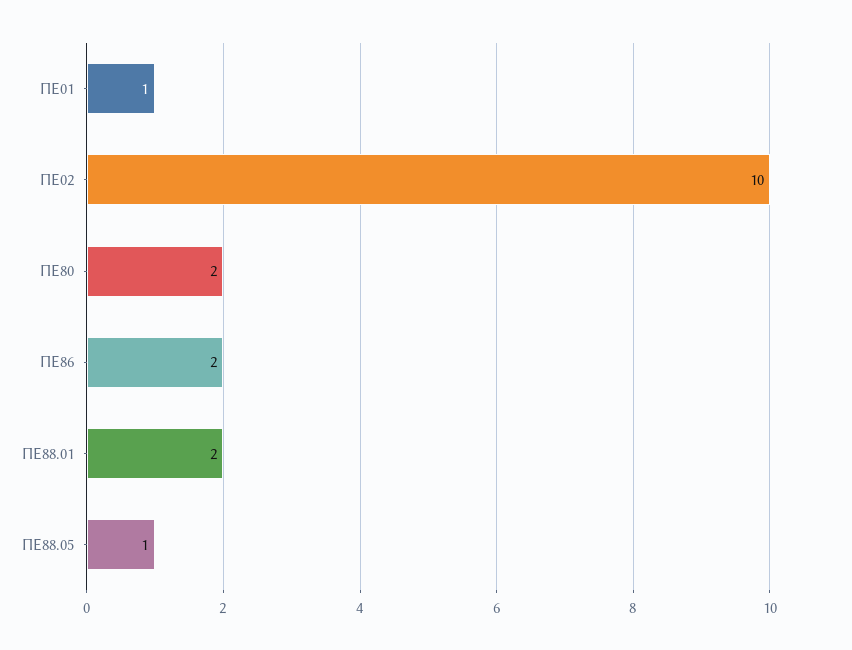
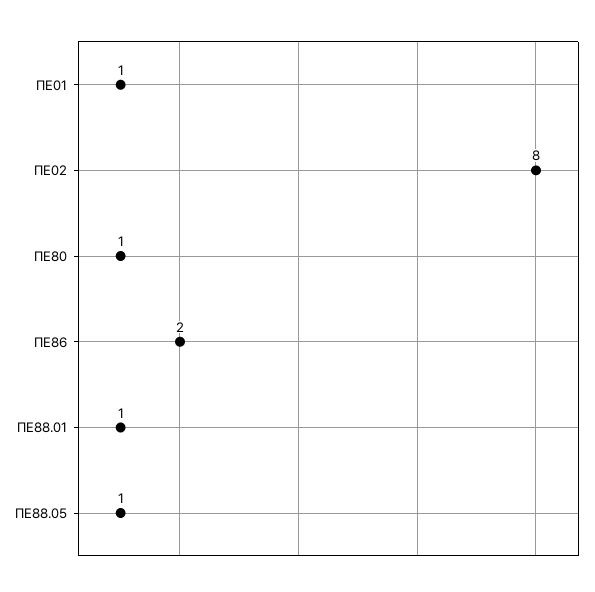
  {
    "ΠΕ01": 1,
-   "ΠΕ02": 10,
+   "ΠΕ02": 8,
-   "ΠΕ80": 2,
+   "ΠΕ80": 1,
    "ΠΕ86": 2,
-   "ΠΕ88.01": 2,
+   "ΠΕ88.01": 1,
    "ΠΕ88.05": 1
  }

